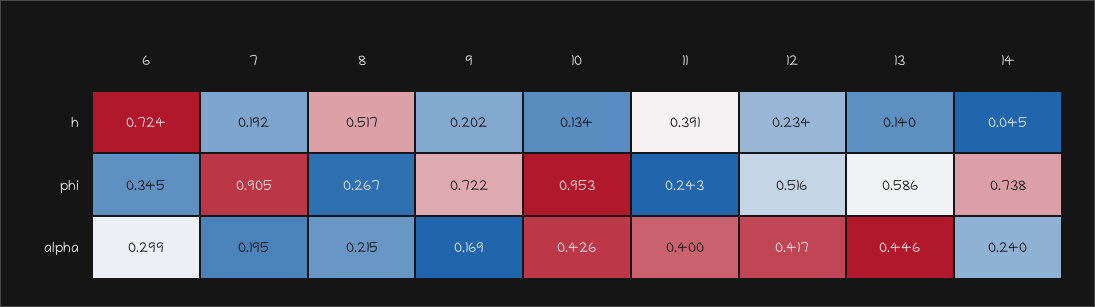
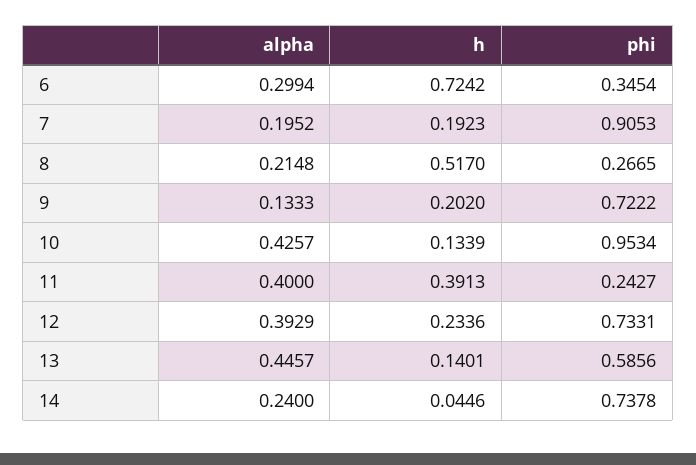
  {
    "6": {
      "h": 0.7242,
      "phi": 0.3454,
      "alpha": 0.2994
    },
    "7": {
      "h": 0.1923,
      "phi": 0.9053,
      "alpha": 0.1952
    },
    "8": {
      "h": 0.517,
      "phi": 0.2665,
      "alpha": 0.2148
    },
    "9": {
      "h": 0.202,
      "phi": 0.7222,
-     "alpha": 0.169
+     "alpha": 0.1333
    },
    "10": {
      "h": 0.1339,
      "phi": 0.9534,
      "alpha": 0.4257
    },
    "11": {
      "h": 0.3913,
      "phi": 0.2427,
      "alpha": 0.4
    },
    "12": {
      "h": 0.2336,
-     "phi": 0.516,
+     "phi": 0.7331,
-     "alpha": 0.417
+     "alpha": 0.3929
    },
    "13": {
      "h": 0.1401,
      "phi": 0.5856,
      "alpha": 0.4457
    },
    "14": {
      "h": 0.0446,
      "phi": 0.7378,
      "alpha": 0.24
    }
  }

